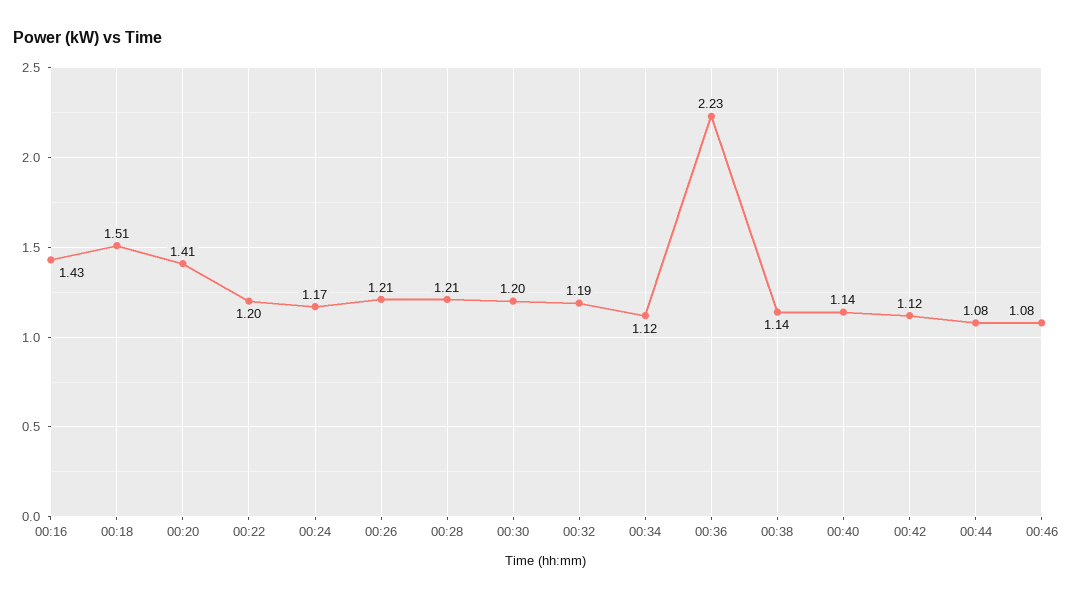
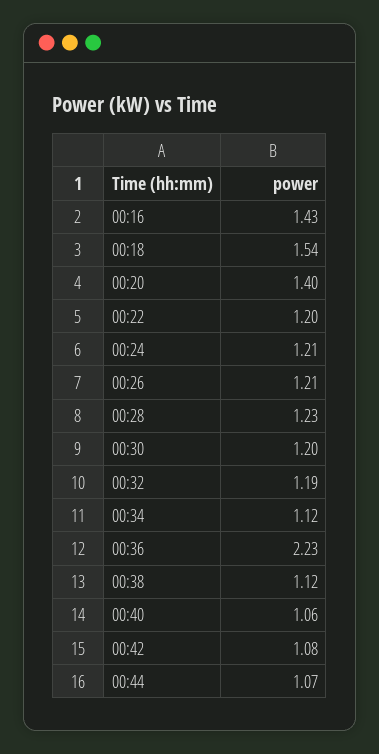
  {
    "00:16": 1.43,
-   "00:18": 1.51,
+   "00:18": 1.54,
-   "00:20": 1.41,
+   "00:20": 1.4,
    "00:22": 1.2,
-   "00:24": 1.17,
+   "00:24": 1.21,
    "00:26": 1.21,
-   "00:28": 1.21,
+   "00:28": 1.23,
    "00:30": 1.2,
    "00:32": 1.19,
    "00:34": 1.12,
    "00:36": 2.23,
-   "00:38": 1.14,
+   "00:38": 1.12,
-   "00:40": 1.14,
+   "00:40": 1.06,
-   "00:42": 1.12,
+   "00:42": 1.08,
-   "00:44": 1.08,
+   "00:44": 1.07
-   "00:46": 1.08
  }

